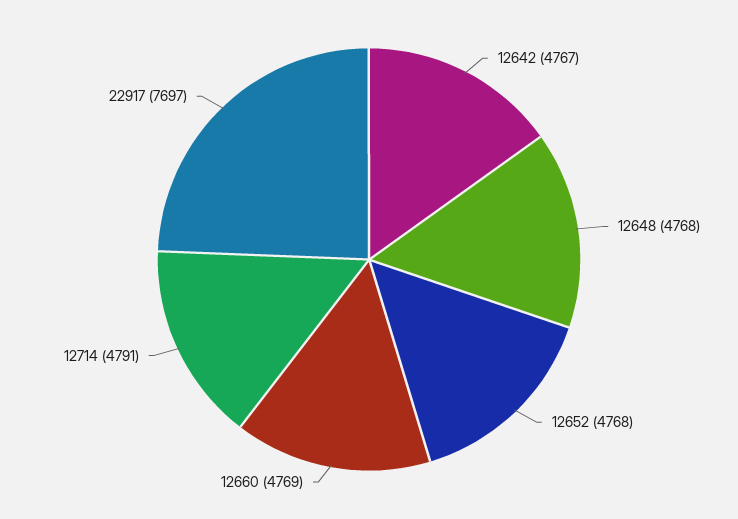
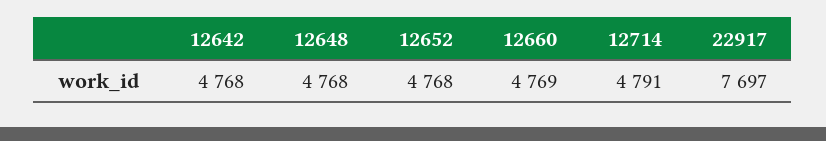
  {
-   "12642": 4767,
+   "12642": 4768,
    "12648": 4768,
    "12652": 4768,
    "12660": 4769,
    "12714": 4791,
    "22917": 7697
  }

